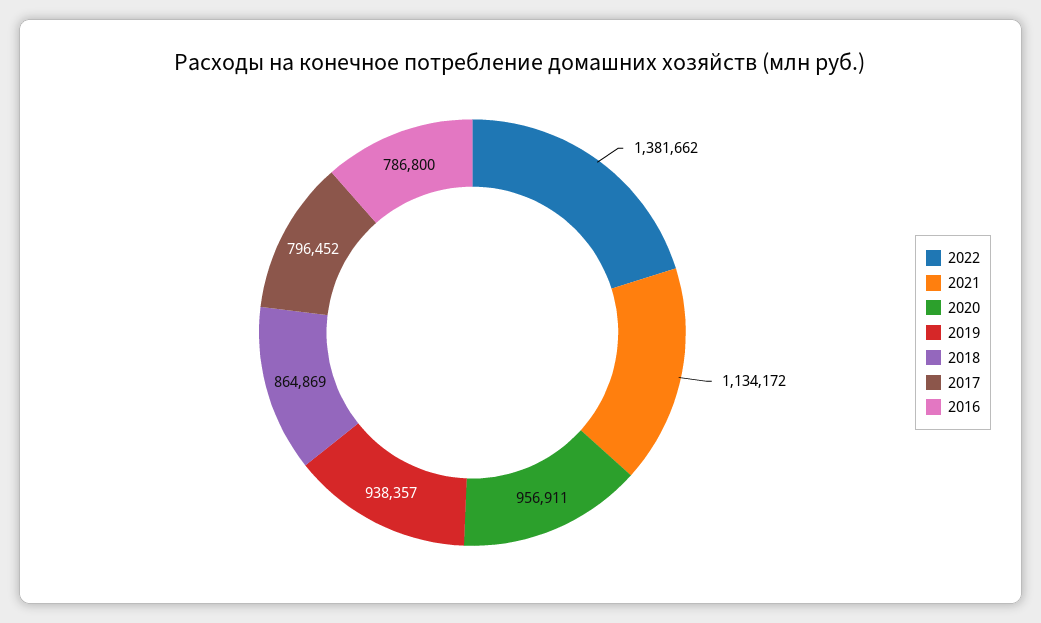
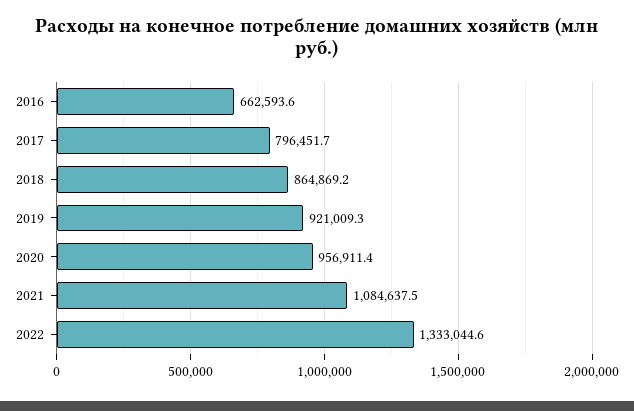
  {
-   "2022": 1381662,
+   "2022": 1333044.6,
-   "2021": 1134172,
+   "2021": 1084637.5,
    "2020": 956911.4,
-   "2019": 938357,
+   "2019": 921009.3,
    "2018": 864869.2,
    "2017": 796451.7,
-   "2016": 786800
+   "2016": 662593.6
  }

